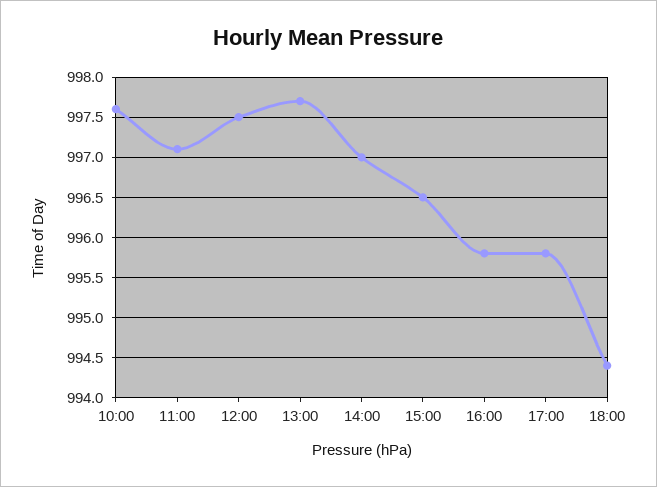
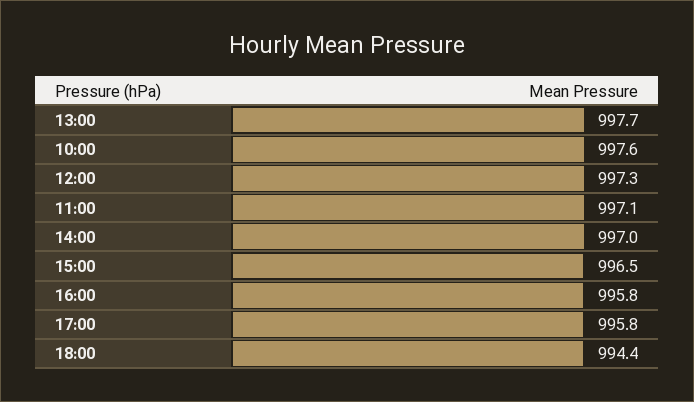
  {
    "10:00": 997.6,
    "11:00": 997.1,
-   "12:00": 997.5,
+   "12:00": 997.3,
    "13:00": 997.7,
    "14:00": 997,
    "15:00": 996.5,
    "16:00": 995.8,
    "17:00": 995.8,
    "18:00": 994.4
  }

